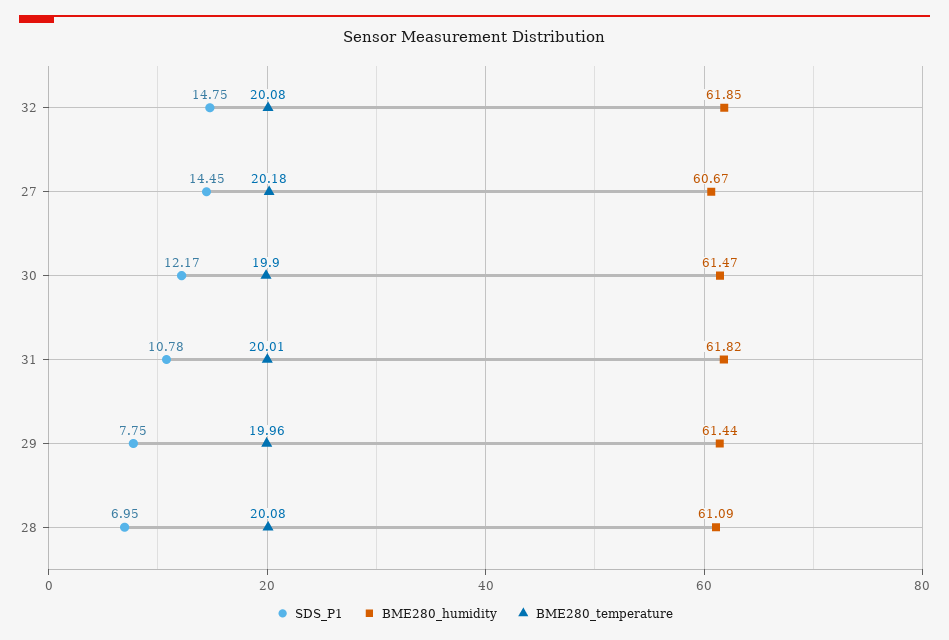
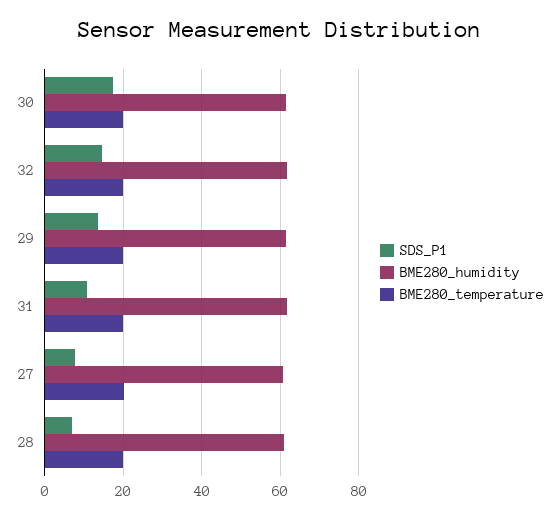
  {
    "SDS_P1": {
      "32": 14.75,
-     "27": 14.45,
+     "27": 8,
-     "30": 12.17,
+     "30": 18,
      "31": 10.78,
-     "29": 7.75,
+     "29": 14,
      "28": 6.95
    },
    "BME280_humidity": {
      "32": 61.85,
      "27": 60.67,
      "30": 61.47,
      "31": 61.82,
      "29": 61.44,
      "28": 61.09
    },
    "BME280_temperature": {
      "32": 20.08,
      "27": 20.18,
      "30": 19.9,
      "31": 20.01,
      "29": 19.96,
      "28": 20.08
    }
  }

